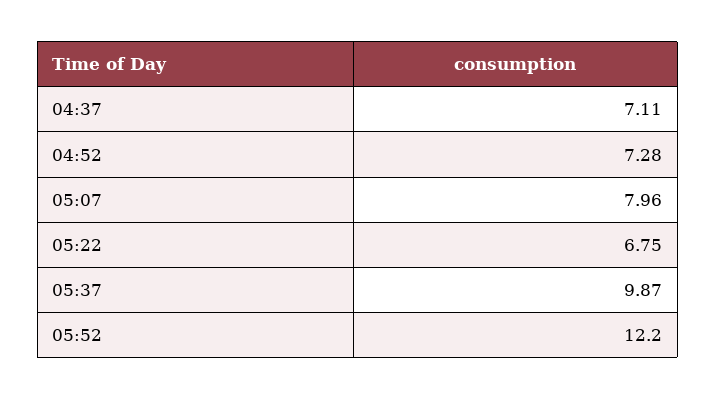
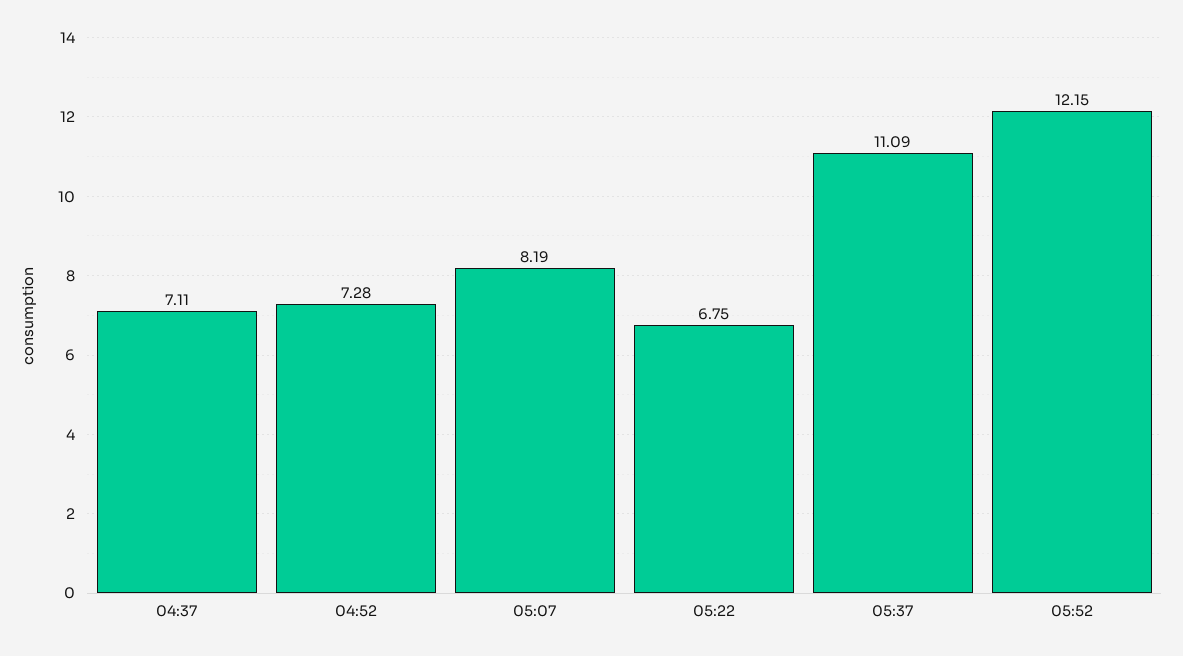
  {
    "04:37": 7.11,
    "04:52": 7.28,
-   "05:07": 7.96,
+   "05:07": 8.19,
    "05:22": 6.75,
-   "05:37": 9.87,
+   "05:37": 11.09,
-   "05:52": 12.2
+   "05:52": 12.15
  }

